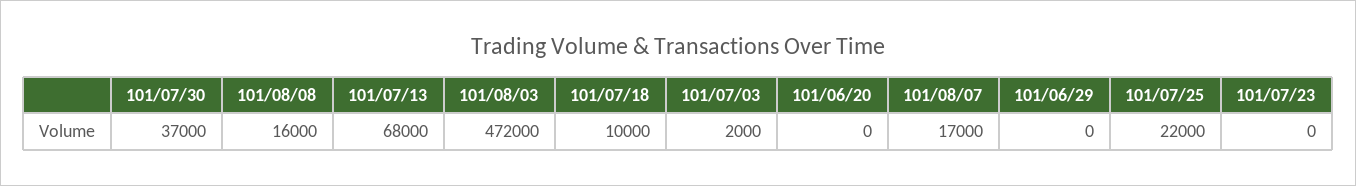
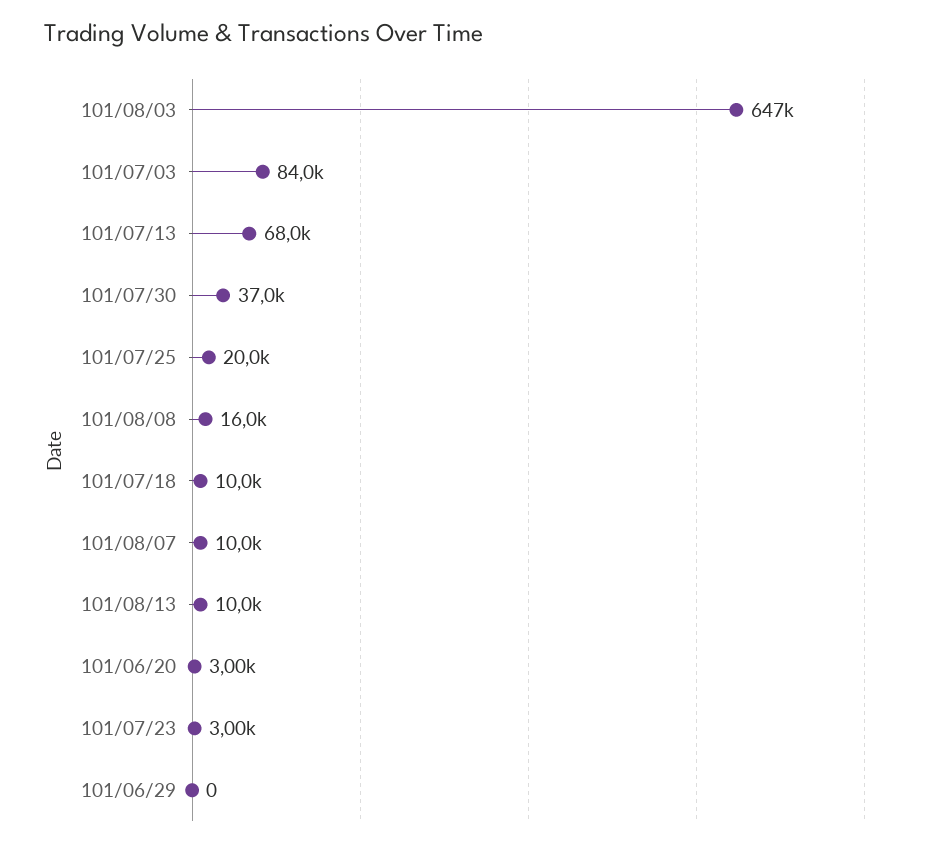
  {
    "101/07/30": 37000,
    "101/08/08": 16000,
    "101/07/13": 68000,
-   "101/08/03": 472000,
+   "101/08/03": 647000,
    "101/07/18": 10000,
-   "101/07/03": 2000,
+   "101/07/03": 84000,
-   "101/06/20": 0,
+   "101/06/20": 3000,
-   "101/08/07": 17000,
+   "101/08/07": 10000,
    "101/06/29": 0,
-   "101/07/25": 22000,
+   "101/07/25": 20000,
-   "101/07/23": 0
+   "101/07/23": 3000,
+   "101/08/13": 10000
  }

